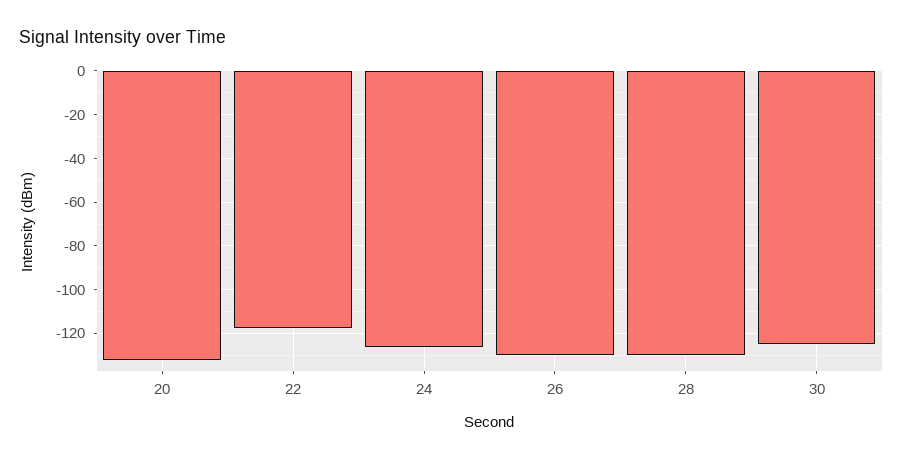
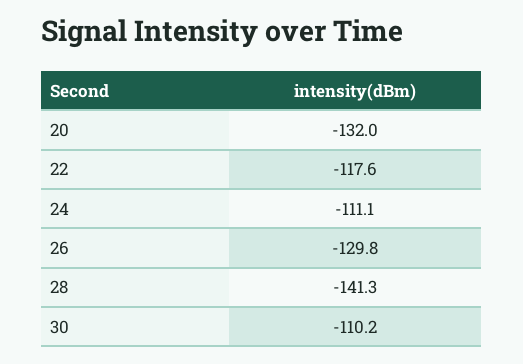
  {
    "20": -132,
    "22": -117.6,
-   "24": -125,
+   "24": -111.1,
    "26": -129.8,
-   "28": -130,
+   "28": -141.3,
-   "30": -125
+   "30": -110.2
  }

